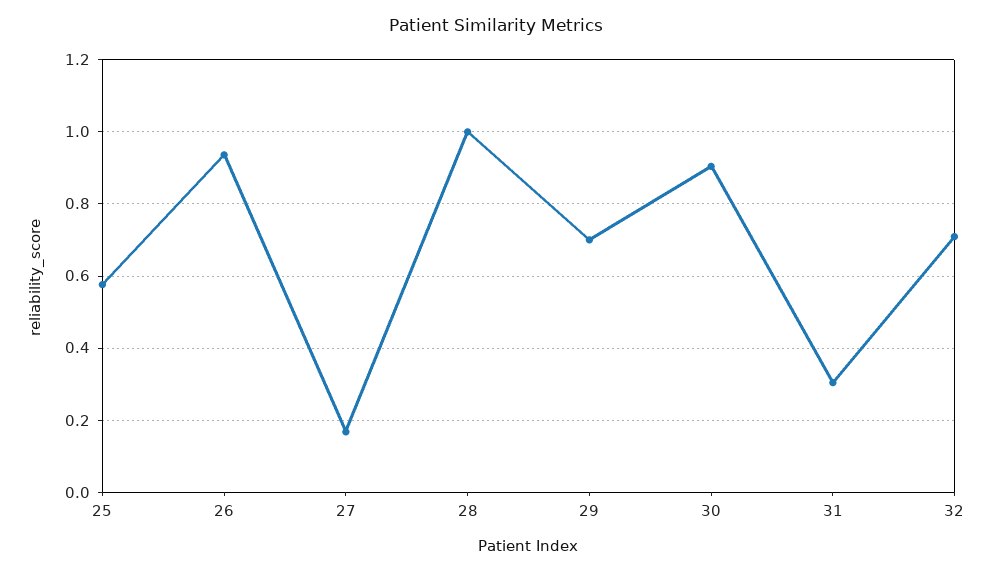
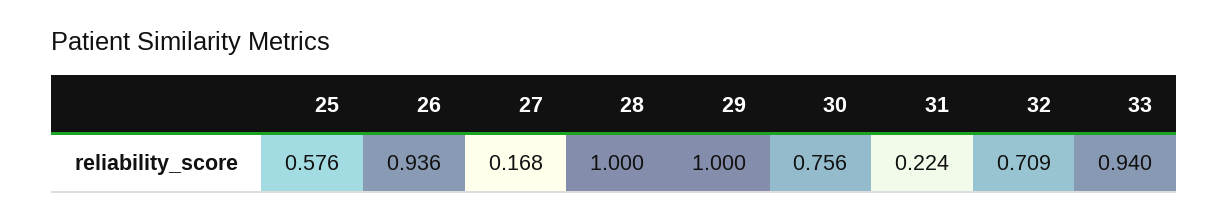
  {
    "25": 0.576,
    "26": 0.936,
    "27": 0.168,
    "28": 1,
-   "29": 0.7,
+   "29": 1,
-   "30": 0.9,
+   "30": 0.756,
-   "31": 0.3,
+   "31": 0.224,
-   "32": 0.709
+   "32": 0.709,
+   "33": 0.94
  }

